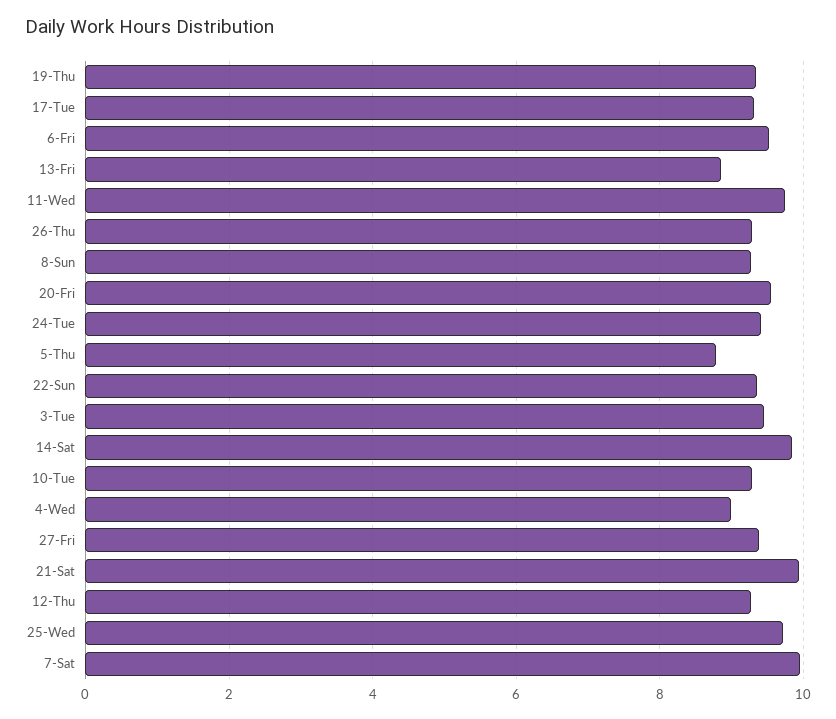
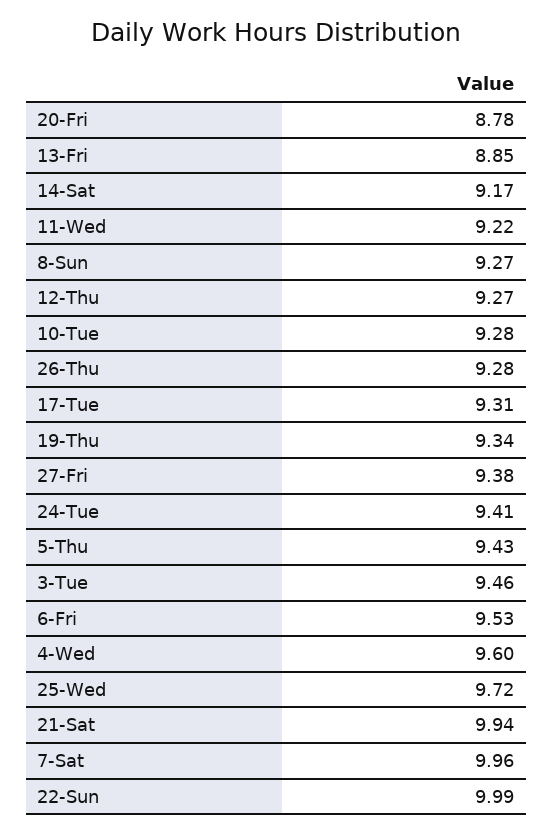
  {
    "19-Thu": 9.34,
    "17-Tue": 9.31,
    "6-Fri": 9.53,
    "13-Fri": 8.85,
-   "11-Wed": 9.8,
+   "11-Wed": 9.22,
    "26-Thu": 9.28,
    "8-Sun": 9.27,
-   "20-Fri": 9.6,
+   "20-Fri": 8.78,
    "24-Tue": 9.41,
-   "5-Thu": 8.8,
+   "5-Thu": 9.43,
-   "22-Sun": 9.4,
+   "22-Sun": 9.99,
    "3-Tue": 9.46,
-   "14-Sat": 9.8,
+   "14-Sat": 9.17,
    "10-Tue": 9.28,
-   "4-Wed": 9,
+   "4-Wed": 9.6,
    "27-Fri": 9.38,
    "21-Sat": 9.94,
    "12-Thu": 9.27,
    "25-Wed": 9.72,
    "7-Sat": 9.96
  }

